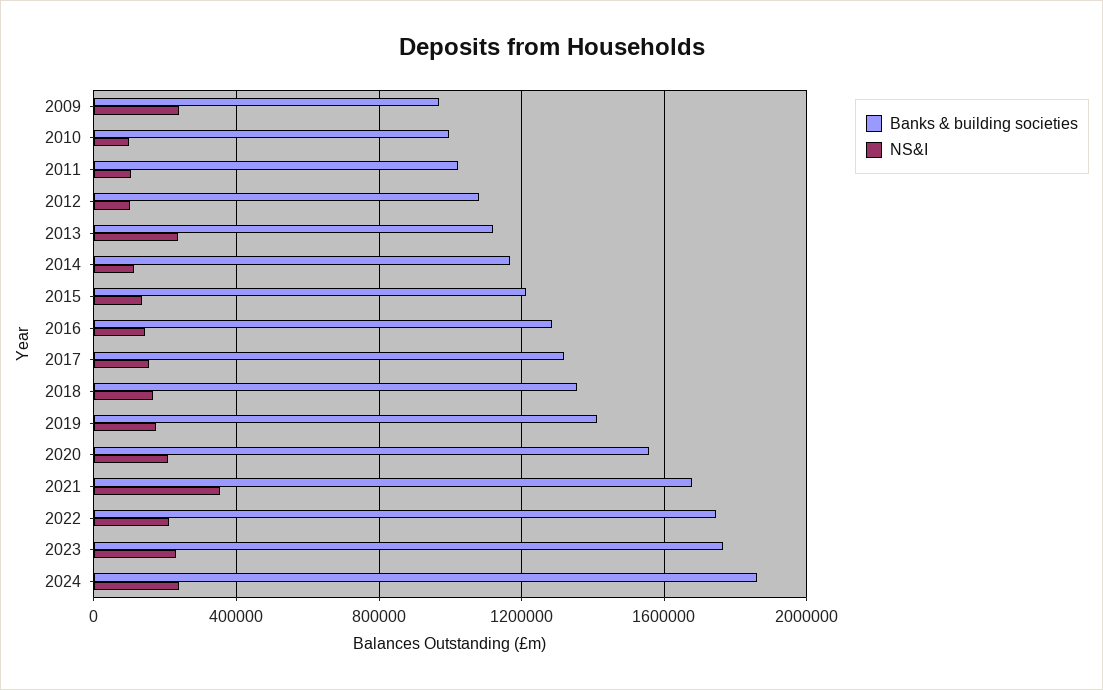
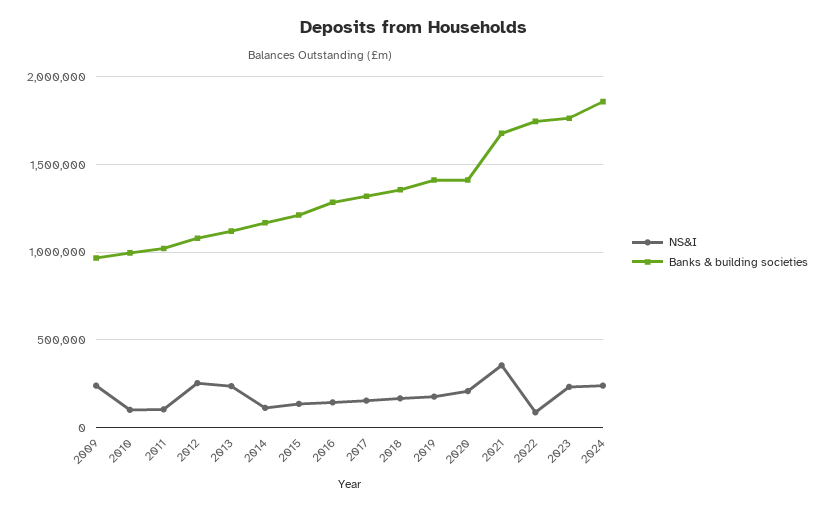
  {
    "Banks & building societies": {
      "2009": 950000,
      "2010": 1000000,
      "2011": 1000000,
      "2012": 1100000,
      "2013": 1100000,
      "2014": 1150000,
      "2015": 1200000,
      "2016": 1300000,
      "2017": 1300000,
      "2018": 1350000,
      "2019": 1400000,
-     "2020": 1550000,
+     "2020": 1400000,
      "2021": 1700000,
      "2022": 1750000,
      "2023": 1750000,
      "2024": 1850000
    },
    "NS&I": {
      "2009": 250000,
      "2010": 100000,
      "2011": 100000,
-     "2012": 100000,
+     "2012": 250000,
      "2013": 250000,
      "2014": 100000,
      "2015": 150000,
      "2016": 150000,
      "2017": 150000,
      "2018": 150000,
      "2019": 200000,
      "2020": 200000,
      "2021": 350000,
-     "2022": 200000,
+     "2022": 100000,
      "2023": 250000,
      "2024": 250000
    }
  }

